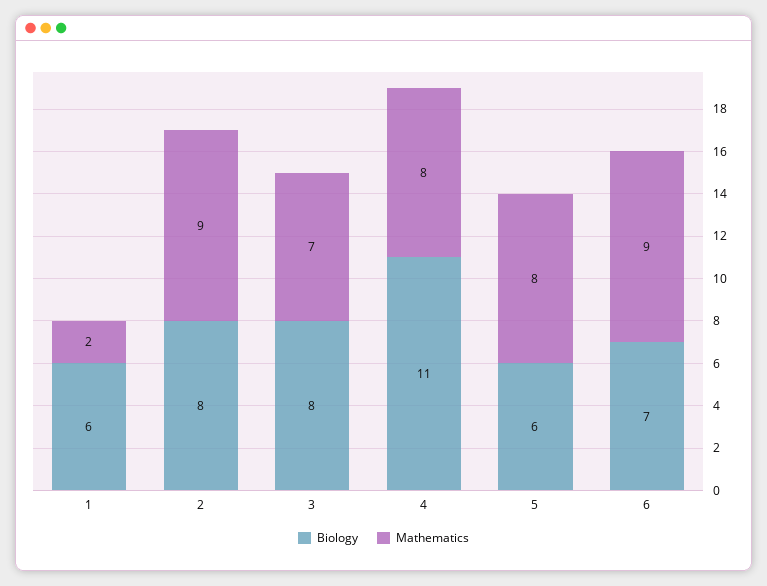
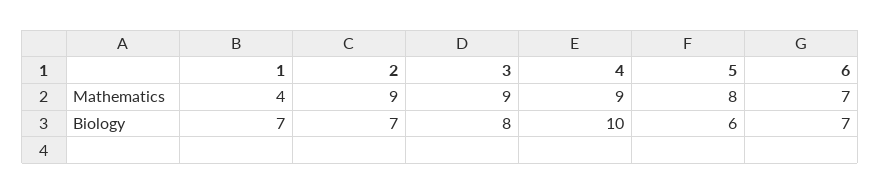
  {
    "Biology": {
-     "1": 6,
+     "1": 7,
-     "2": 8,
+     "2": 7,
      "3": 8,
-     "4": 11,
+     "4": 10,
      "5": 6,
      "6": 7
    },
    "Mathematics": {
-     "1": 2,
+     "1": 4,
      "2": 9,
-     "3": 7,
+     "3": 9,
-     "4": 8,
+     "4": 9,
      "5": 8,
-     "6": 9
+     "6": 7
    }
  }

